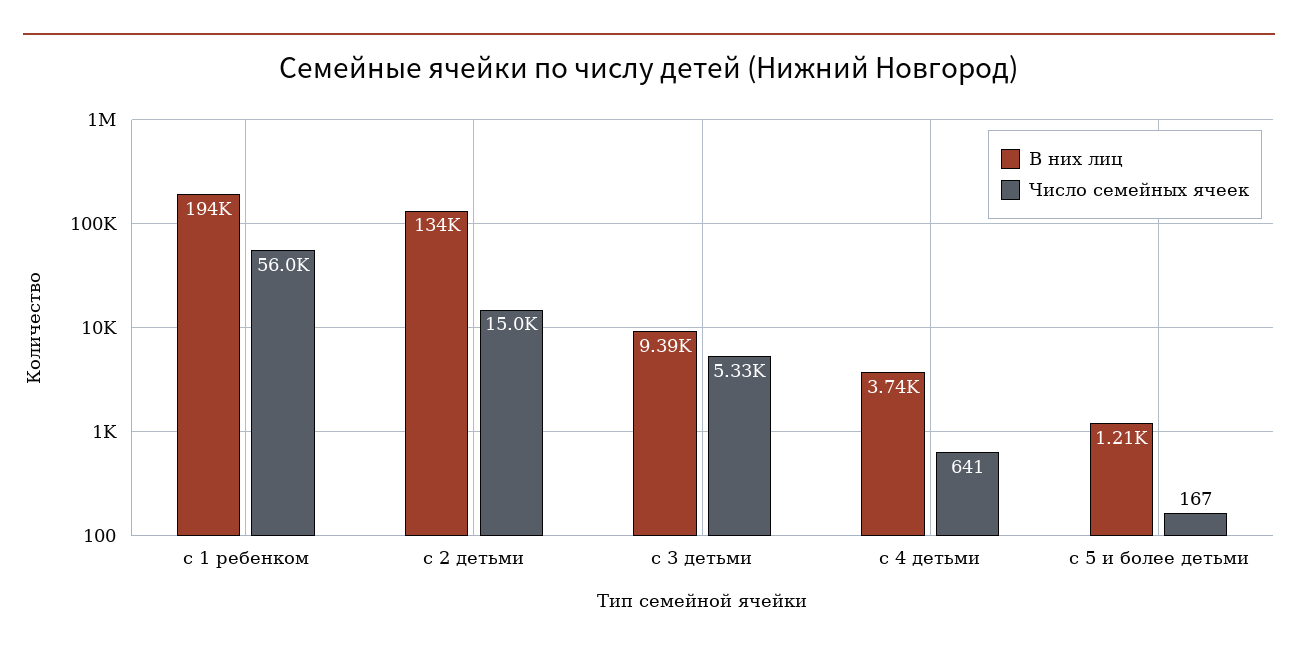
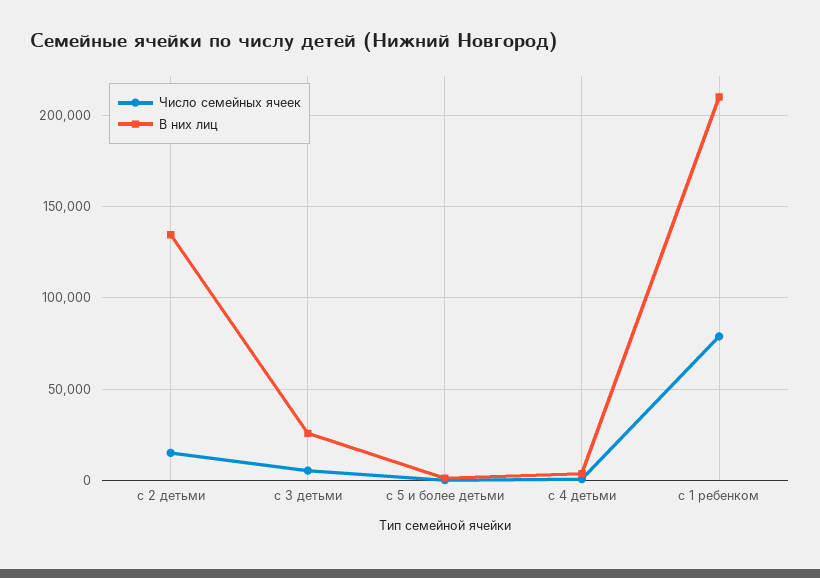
  {
    "В них лиц": {
-     "с 1 ребенком": 194000,
+     "с 1 ребенком": 210000,
      "с 2 детьми": 134000,
-     "с 3 детьми": 9390,
+     "с 3 детьми": 25000,
      "с 4 детьми": 3740,
      "с 5 и более детьми": 1210
    },
    "Число семейных ячеек": {
-     "с 1 ребенком": 56000,
+     "с 1 ребенком": 80000,
      "с 2 детьми": 15000,
      "с 3 детьми": 5330,
      "с 4 детьми": 641,
      "с 5 и более детьми": 167
    }
  }

